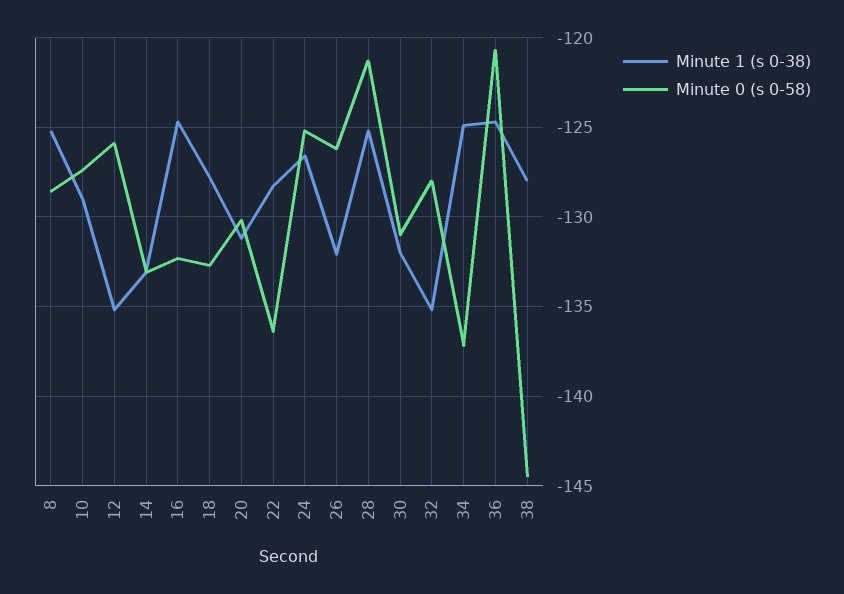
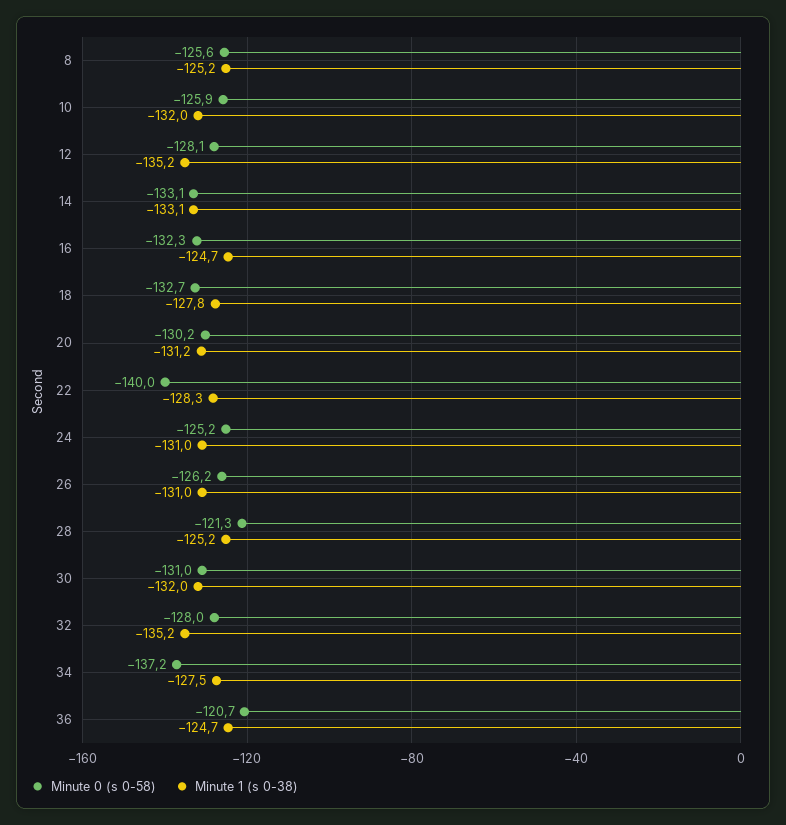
  {
    "Minute 1 (s 0-38)": {
      "8": -125.2,
-     "10": -129,
+     "10": -132,
      "12": -135.2,
      "14": -133.1,
      "16": -124.7,
      "18": -127.8,
      "20": -131.2,
      "22": -128.3,
-     "24": -126.5,
+     "24": -131,
-     "26": -132,
+     "26": -131,
      "28": -125.2,
      "30": -132,
      "32": -135.2,
-     "34": -125,
+     "34": -127.5,
-     "36": -124.7,
+     "36": -124.7
-     "38": -128
    },
    "Minute 0 (s 0-58)": {
-     "8": -128.5,
+     "8": -125.6,
-     "10": -127.5,
+     "10": -125.9,
-     "12": -126,
+     "12": -128.1,
      "14": -133.1,
      "16": -132.3,
      "18": -132.7,
      "20": -130.2,
-     "22": -136.5,
+     "22": -140,
      "24": -125.2,
      "26": -126.2,
      "28": -121.3,
      "30": -131,
      "32": -128,
      "34": -137.2,
-     "36": -120.7,
+     "36": -120.7
-     "38": -144.5
    }
  }

